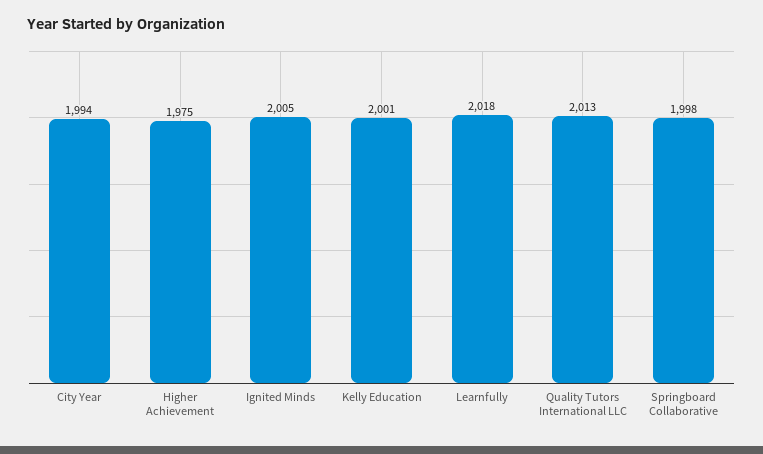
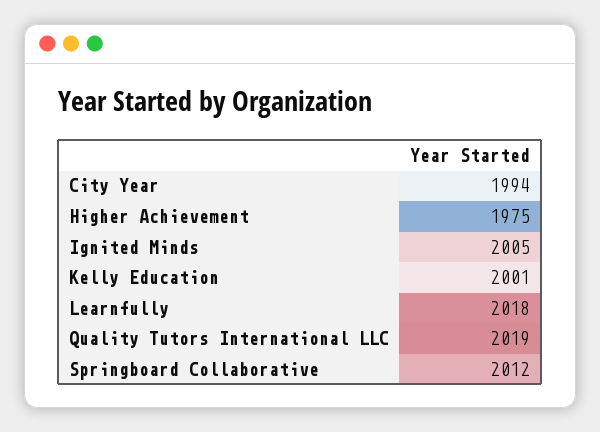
  {
    "City Year": 1994,
    "Higher Achievement": 1975,
    "Ignited Minds": 2005,
    "Kelly Education": 2001,
    "Learnfully": 2018,
-   "Quality Tutors International LLC": 2013,
+   "Quality Tutors International LLC": 2019,
-   "Springboard Collaborative": 1998
+   "Springboard Collaborative": 2012
  }

